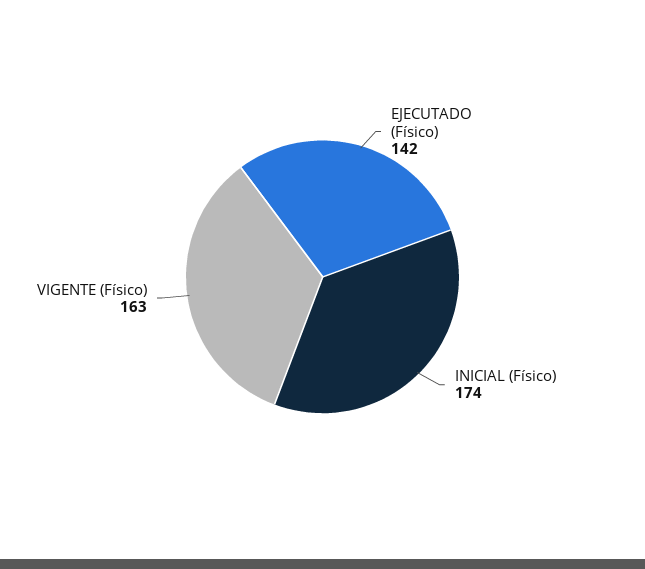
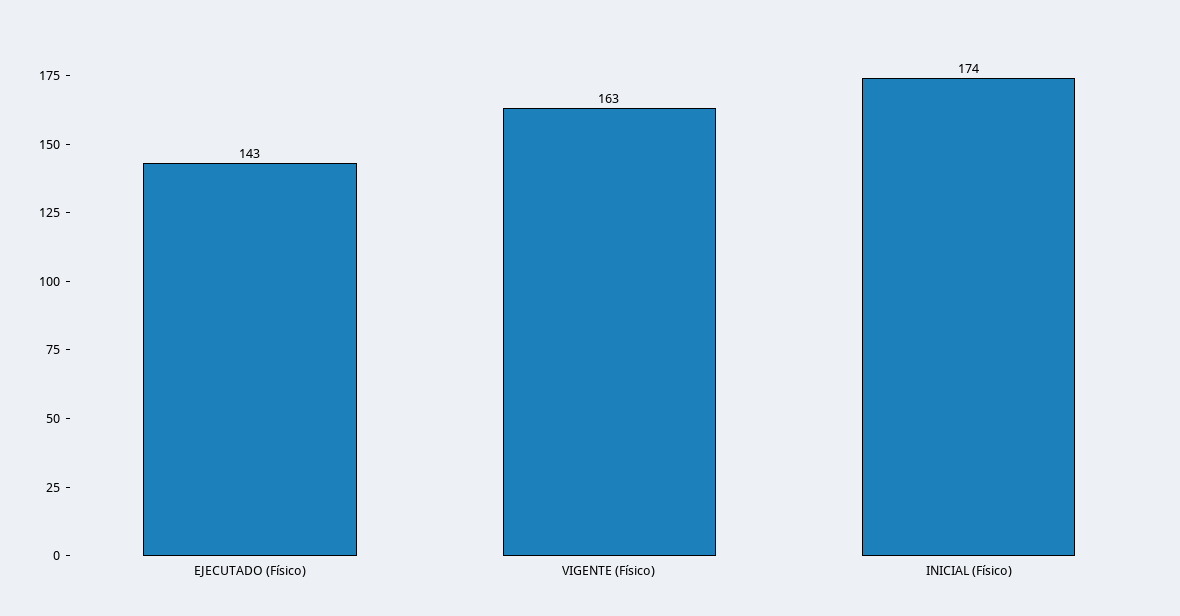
  {
-   "EJECUTADO (Físico)": 142,
+   "EJECUTADO (Físico)": 143,
    "INICIAL (Físico)": 174,
    "VIGENTE (Físico)": 163
  }

